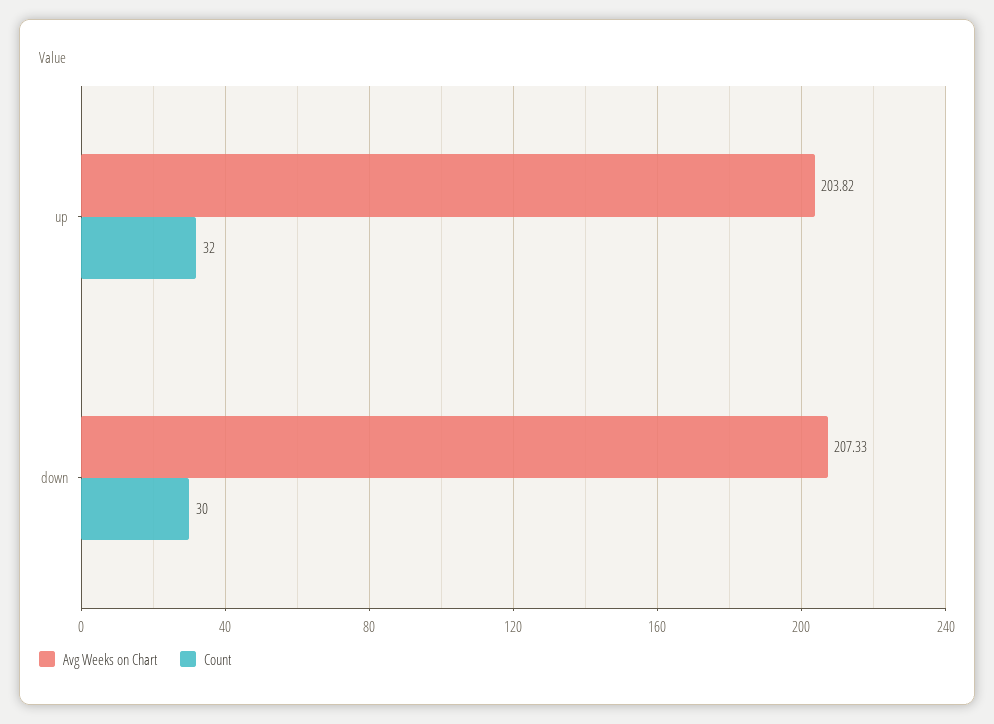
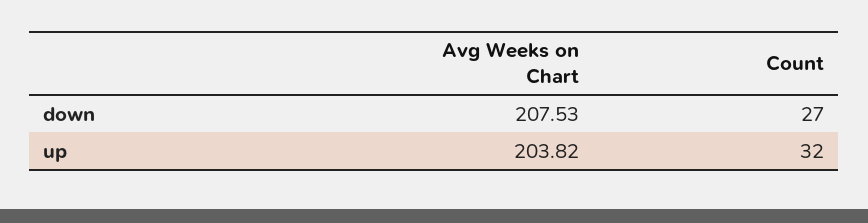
  {
    "Avg Weeks on Chart": {
      "up": 203.82,
-     "down": 207.33
+     "down": 207.53
    },
    "Count": {
      "up": 32,
-     "down": 30
+     "down": 27
    }
  }

